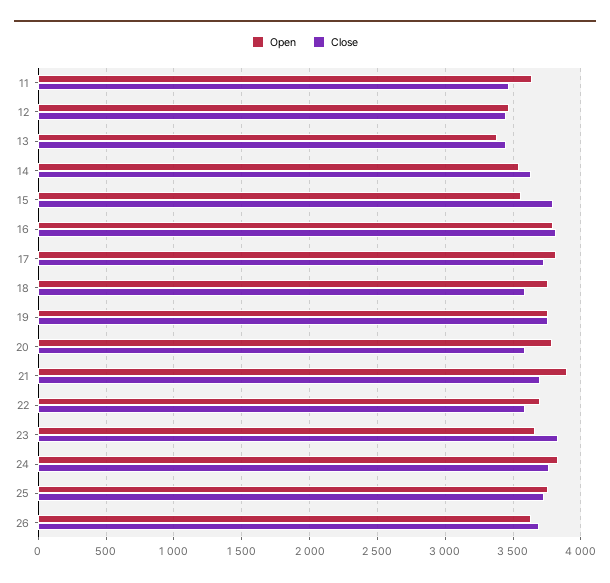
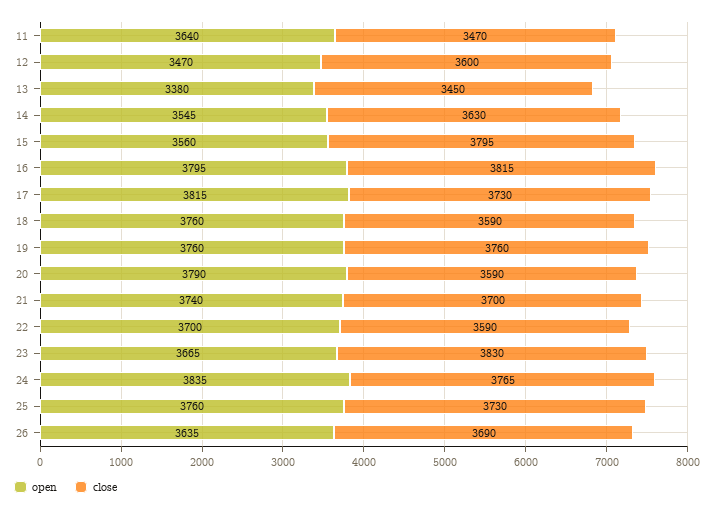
  {
    "Open": {
      "11": 3640,
      "12": 3470,
      "13": 3380,
      "14": 3545,
      "15": 3560,
      "16": 3795,
      "17": 3815,
      "18": 3760,
      "19": 3760,
      "20": 3790,
-     "21": 3900,
+     "21": 3740,
      "22": 3700,
      "23": 3665,
      "24": 3835,
      "25": 3760,
      "26": 3635
    },
    "Close": {
      "11": 3470,
-     "12": 3450,
+     "12": 3600,
      "13": 3450,
      "14": 3630,
      "15": 3795,
      "16": 3815,
      "17": 3730,
      "18": 3590,
      "19": 3760,
      "20": 3590,
      "21": 3700,
      "22": 3590,
      "23": 3830,
      "24": 3765,
      "25": 3730,
      "26": 3690
    }
  }

